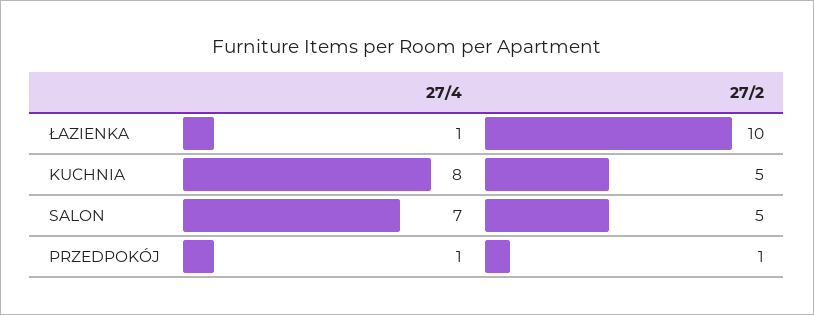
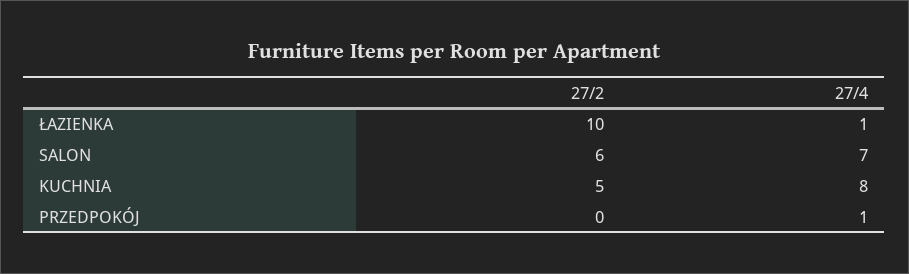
  {
    "27/4": {
      "ŁAZIENKA": 1,
      "KUCHNIA": 8,
      "SALON": 7,
      "PRZEDPOKÓJ": 1
    },
    "27/2": {
      "ŁAZIENKA": 10,
      "KUCHNIA": 5,
-     "SALON": 5,
+     "SALON": 6,
-     "PRZEDPOKÓJ": 1
+     "PRZEDPOKÓJ": 0
    }
  }

